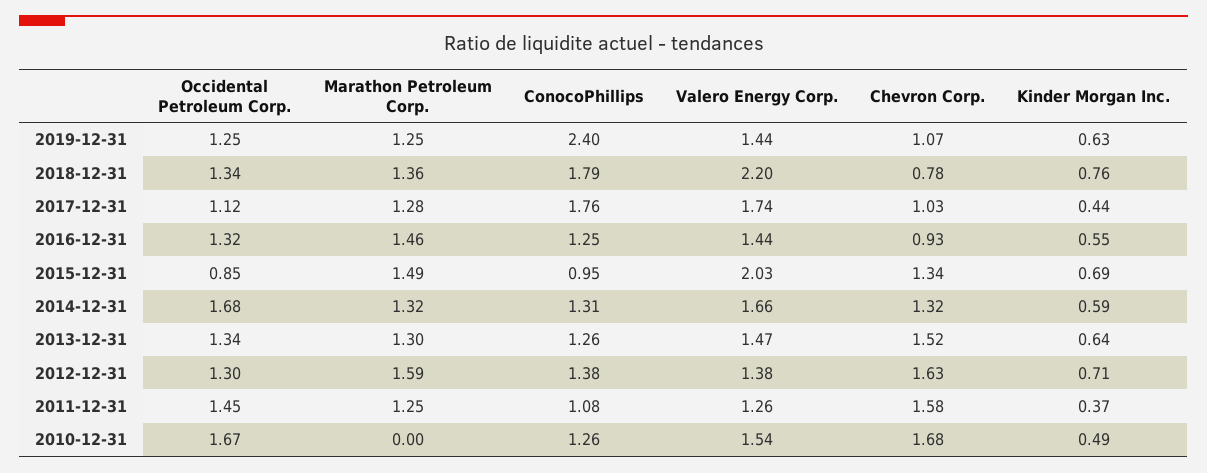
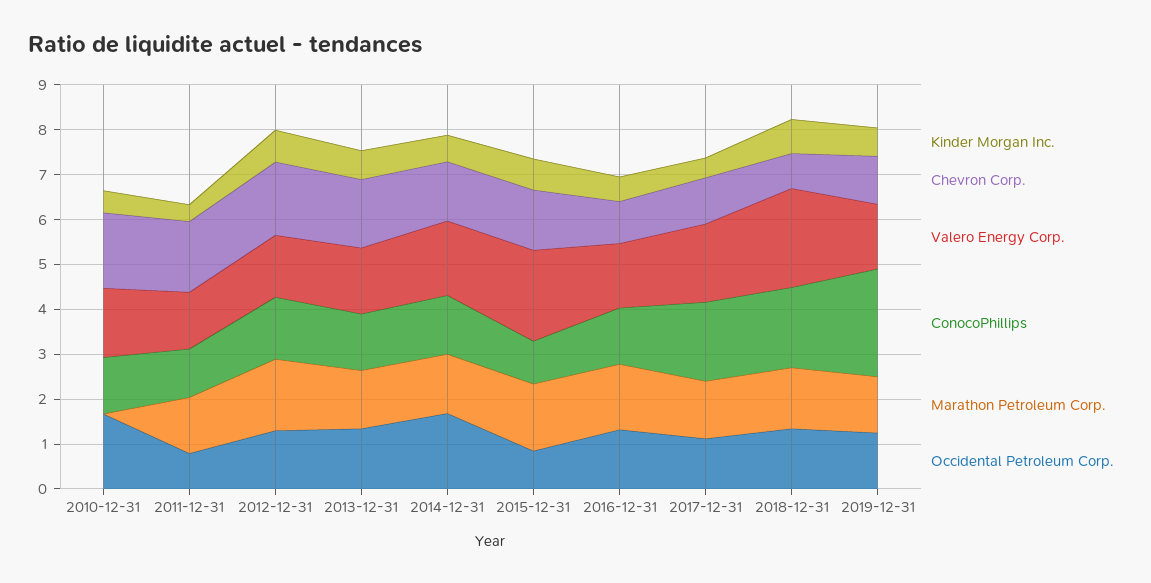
  {
    "Occidental Petroleum Corp.": {
      "2019-12-31": 1.25,
      "2018-12-31": 1.34,
      "2017-12-31": 1.12,
      "2016-12-31": 1.32,
      "2015-12-31": 0.85,
      "2014-12-31": 1.68,
      "2013-12-31": 1.34,
      "2012-12-31": 1.3,
-     "2011-12-31": 1.45,
+     "2011-12-31": 0.8,
      "2010-12-31": 1.67
    },
    "Marathon Petroleum Corp.": {
      "2019-12-31": 1.25,
      "2018-12-31": 1.36,
      "2017-12-31": 1.28,
      "2016-12-31": 1.46,
      "2015-12-31": 1.49,
      "2014-12-31": 1.32,
      "2013-12-31": 1.3,
      "2012-12-31": 1.59,
      "2011-12-31": 1.25,
      "2010-12-31": 0
    },
    "ConocoPhillips": {
      "2019-12-31": 2.4,
      "2018-12-31": 1.79,
      "2017-12-31": 1.76,
      "2016-12-31": 1.25,
      "2015-12-31": 0.95,
      "2014-12-31": 1.31,
      "2013-12-31": 1.26,
      "2012-12-31": 1.38,
      "2011-12-31": 1.08,
      "2010-12-31": 1.26
    },
    "Valero Energy Corp.": {
      "2019-12-31": 1.44,
      "2018-12-31": 2.2,
      "2017-12-31": 1.74,
      "2016-12-31": 1.44,
      "2015-12-31": 2.03,
      "2014-12-31": 1.66,
      "2013-12-31": 1.47,
      "2012-12-31": 1.38,
      "2011-12-31": 1.26,
      "2010-12-31": 1.54
    },
    "Chevron Corp.": {
      "2019-12-31": 1.07,
      "2018-12-31": 0.78,
      "2017-12-31": 1.03,
      "2016-12-31": 0.93,
      "2015-12-31": 1.34,
      "2014-12-31": 1.32,
      "2013-12-31": 1.52,
      "2012-12-31": 1.63,
      "2011-12-31": 1.58,
      "2010-12-31": 1.68
    },
    "Kinder Morgan Inc.": {
      "2019-12-31": 0.63,
      "2018-12-31": 0.76,
      "2017-12-31": 0.44,
      "2016-12-31": 0.55,
      "2015-12-31": 0.69,
      "2014-12-31": 0.59,
      "2013-12-31": 0.64,
      "2012-12-31": 0.71,
      "2011-12-31": 0.37,
      "2010-12-31": 0.49
    }
  }

